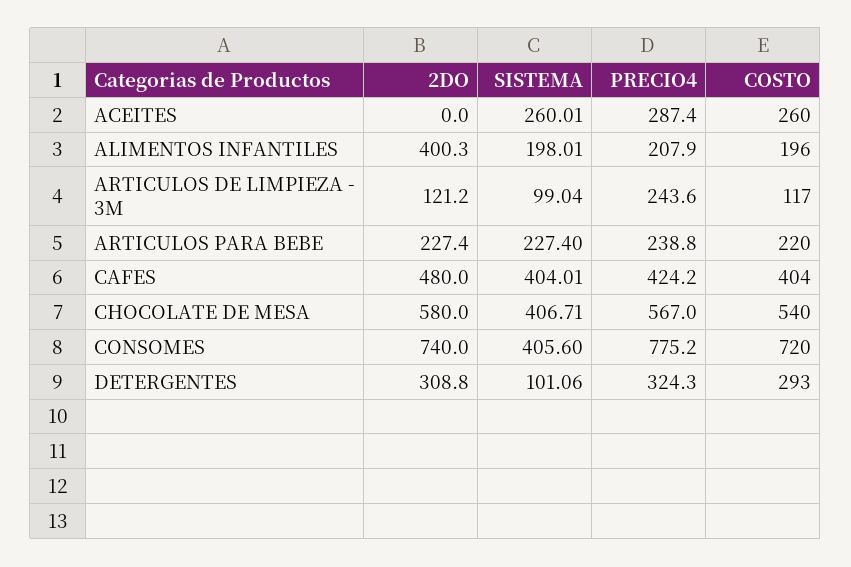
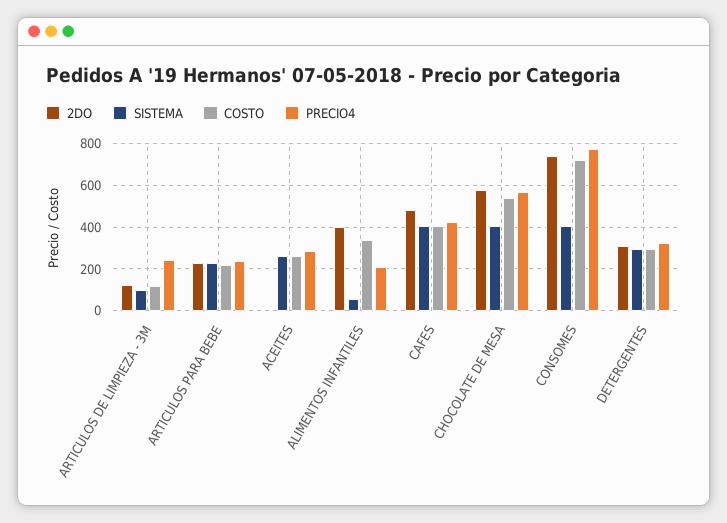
  {
    "2DO": {
      "ACEITES": 0,
      "ALIMENTOS INFANTILES": 400.3,
      "ARTICULOS DE LIMPIEZA - 3M": 121.2,
      "ARTICULOS PARA BEBE": 227.4,
      "CAFES": 480,
      "CHOCOLATE DE MESA": 580,
      "CONSOMES": 740,
      "DETERGENTES": 308.8
    },
    "SISTEMA": {
      "ACEITES": 260.01,
-     "ALIMENTOS INFANTILES": 198.01,
+     "ALIMENTOS INFANTILES": 50,
      "ARTICULOS DE LIMPIEZA - 3M": 99.04,
      "ARTICULOS PARA BEBE": 227.4,
      "CAFES": 404.01,
      "CHOCOLATE DE MESA": 406.71,
      "CONSOMES": 405.6,
-     "DETERGENTES": 101.06
+     "DETERGENTES": 300
    },
    "PRECIO4": {
      "ACEITES": 287.4,
      "ALIMENTOS INFANTILES": 207.9,
      "ARTICULOS DE LIMPIEZA - 3M": 243.6,
      "ARTICULOS PARA BEBE": 238.8,
      "CAFES": 424.2,
      "CHOCOLATE DE MESA": 567,
      "CONSOMES": 775.2,
      "DETERGENTES": 324.3
    },
    "COSTO": {
      "ACEITES": 260,
-     "ALIMENTOS INFANTILES": 196,
+     "ALIMENTOS INFANTILES": 350,
      "ARTICULOS DE LIMPIEZA - 3M": 117,
      "ARTICULOS PARA BEBE": 220,
      "CAFES": 404,
      "CHOCOLATE DE MESA": 540,
      "CONSOMES": 720,
      "DETERGENTES": 293
    }
  }

